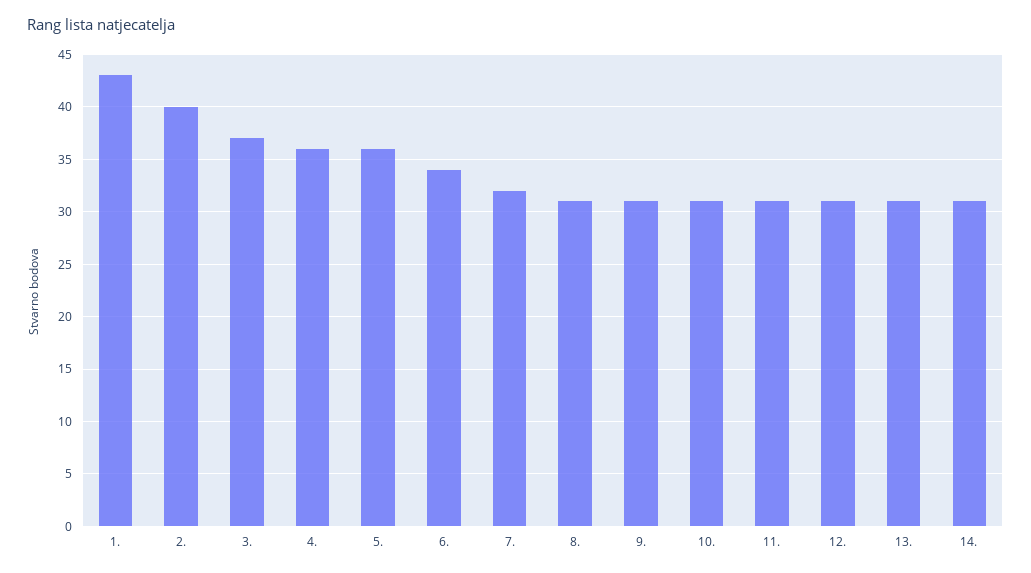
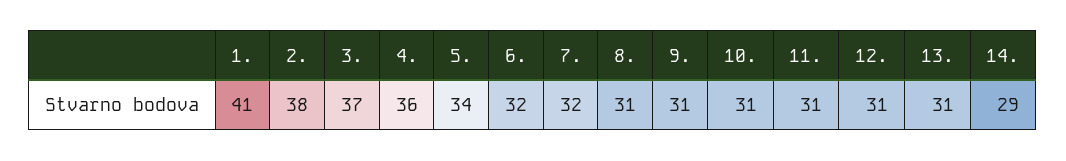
  {
-   "1.": 43,
+   "1.": 41,
-   "2.": 40,
+   "2.": 38,
    "3.": 37,
    "4.": 36,
-   "5.": 36,
+   "5.": 34,
-   "6.": 34,
+   "6.": 32,
    "7.": 32,
    "8.": 31,
    "9.": 31,
    "10.": 31,
    "11.": 31,
    "12.": 31,
    "13.": 31,
-   "14.": 31
+   "14.": 29
  }

